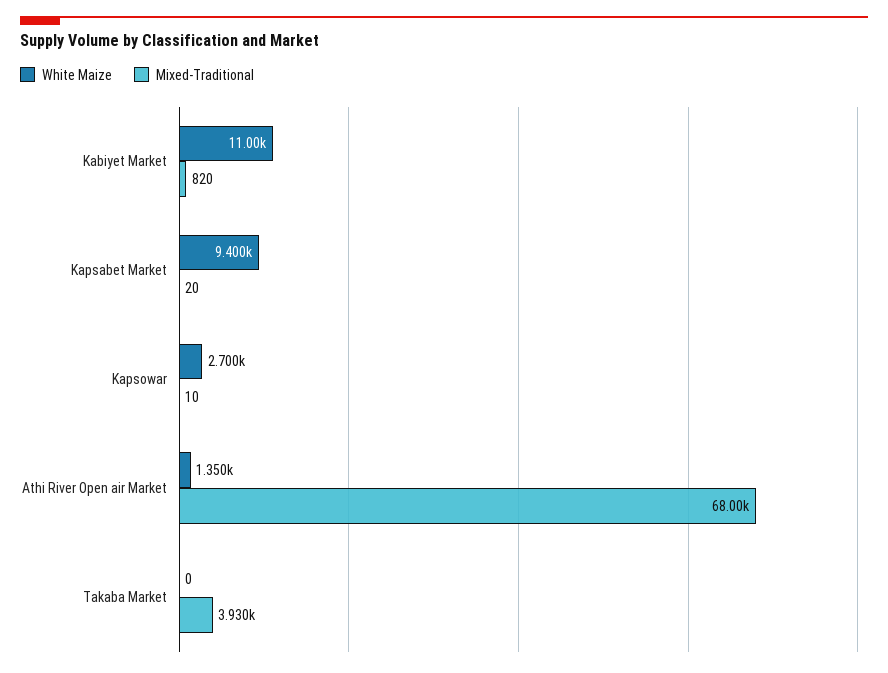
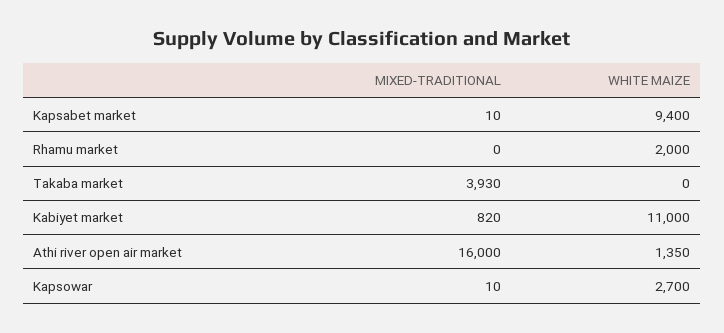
  {
    "White Maize": {
      "Kabiyet Market": 11000,
      "Kapsabet Market": 9400,
      "Kapsowar": 2700,
      "Athi River Open air Market": 1350,
-     "Takaba Market": 0
+     "Takaba Market": 0,
+     "Rhamu market": 2000
    },
    "Mixed-Traditional": {
      "Kabiyet Market": 820,
-     "Kapsabet Market": 20,
+     "Kapsabet Market": 10,
      "Kapsowar": 10,
-     "Athi River Open air Market": 68000,
+     "Athi River Open air Market": 16000,
-     "Takaba Market": 3930
+     "Takaba Market": 3930,
+     "Rhamu market": 0
    }
  }

